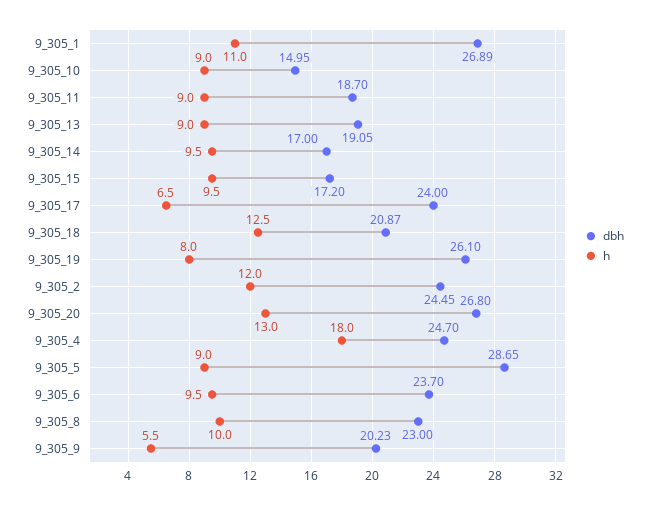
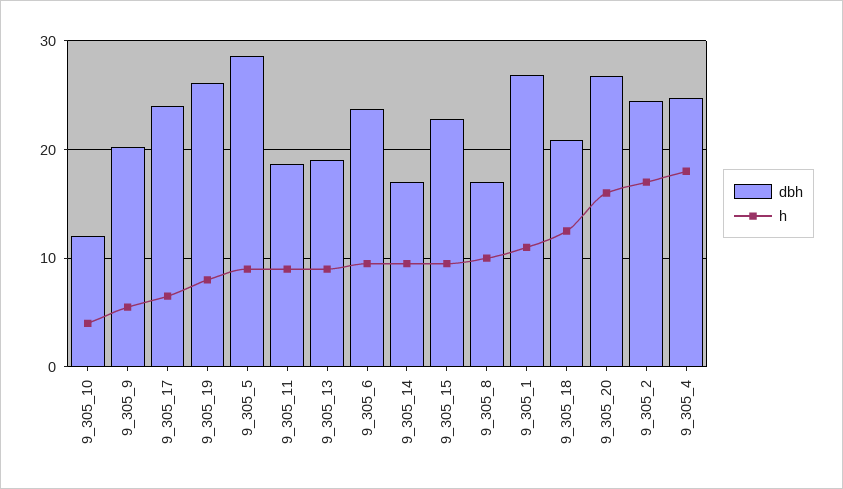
  {
    "dbh": {
      "9_305_1": 26.89,
-     "9_305_10": 14.95,
+     "9_305_10": 12,
      "9_305_11": 18.7,
      "9_305_13": 19.05,
      "9_305_14": 17,
-     "9_305_15": 17.2,
+     "9_305_15": 23,
      "9_305_17": 24,
      "9_305_18": 20.87,
      "9_305_19": 26.1,
      "9_305_2": 24.45,
      "9_305_20": 26.8,
      "9_305_4": 24.7,
      "9_305_5": 28.65,
      "9_305_6": 23.7,
-     "9_305_8": 23,
+     "9_305_8": 17,
      "9_305_9": 20.23
    },
    "h": {
      "9_305_1": 11,
-     "9_305_10": 9,
+     "9_305_10": 4,
      "9_305_11": 9,
      "9_305_13": 9,
      "9_305_14": 9.5,
      "9_305_15": 9.5,
      "9_305_17": 6.5,
      "9_305_18": 12.5,
      "9_305_19": 8,
-     "9_305_2": 12,
+     "9_305_2": 17,
-     "9_305_20": 13,
+     "9_305_20": 16,
      "9_305_4": 18,
      "9_305_5": 9,
      "9_305_6": 9.5,
      "9_305_8": 10,
      "9_305_9": 5.5
    }
  }

